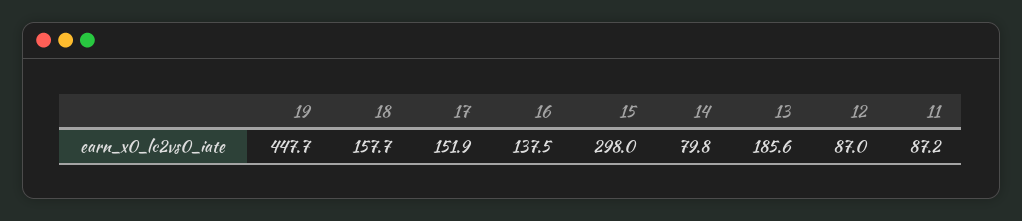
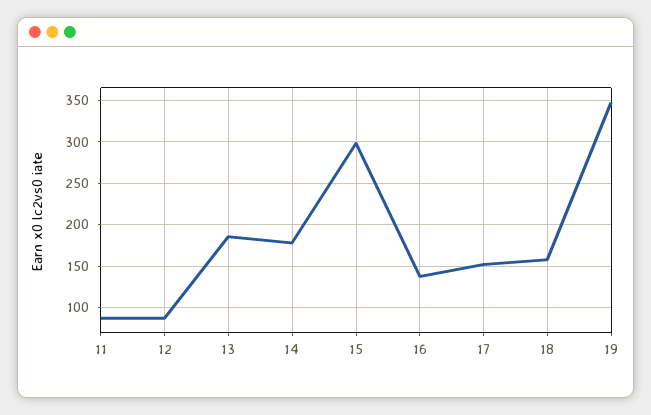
  {
-   "19": 447.7,
+   "19": 350,
    "18": 157.7,
    "17": 151.9,
    "16": 137.5,
    "15": 298,
-   "14": 79.8,
+   "14": 180,
    "13": 185.6,
    "12": 87,
    "11": 87.2
  }

